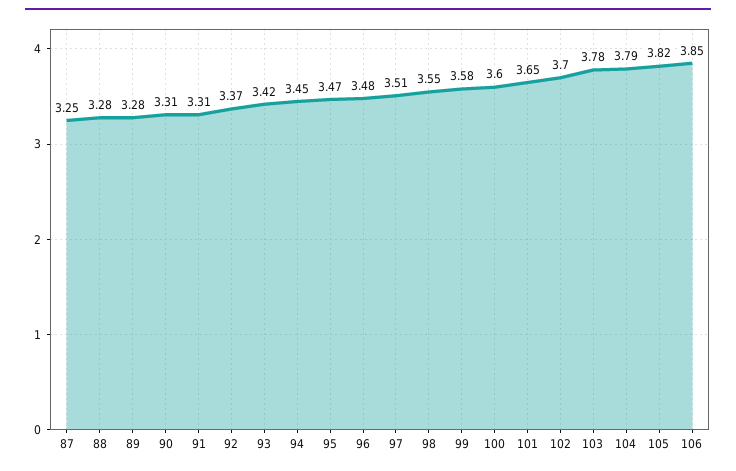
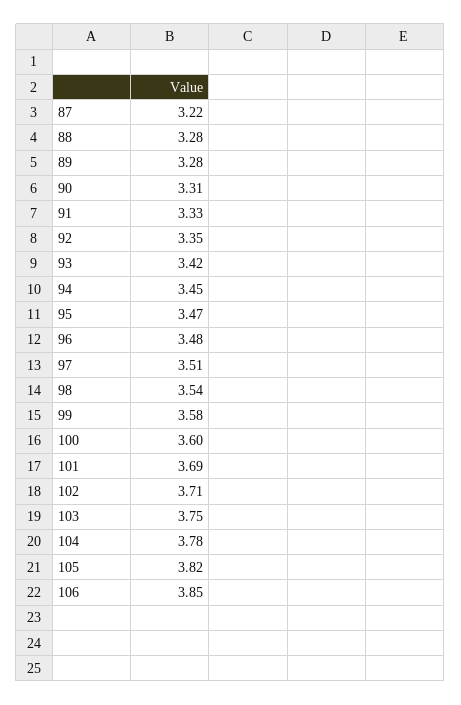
  {
-   "87": 3.25,
+   "87": 3.22,
    "88": 3.28,
    "89": 3.28,
    "90": 3.31,
-   "91": 3.31,
+   "91": 3.33,
-   "92": 3.37,
+   "92": 3.35,
    "93": 3.42,
    "94": 3.45,
    "95": 3.47,
    "96": 3.48,
    "97": 3.51,
-   "98": 3.55,
+   "98": 3.54,
    "99": 3.58,
    "100": 3.6,
-   "101": 3.65,
+   "101": 3.69,
-   "102": 3.7,
+   "102": 3.71,
-   "103": 3.78,
+   "103": 3.75,
-   "104": 3.79,
+   "104": 3.78,
    "105": 3.82,
    "106": 3.85
  }

